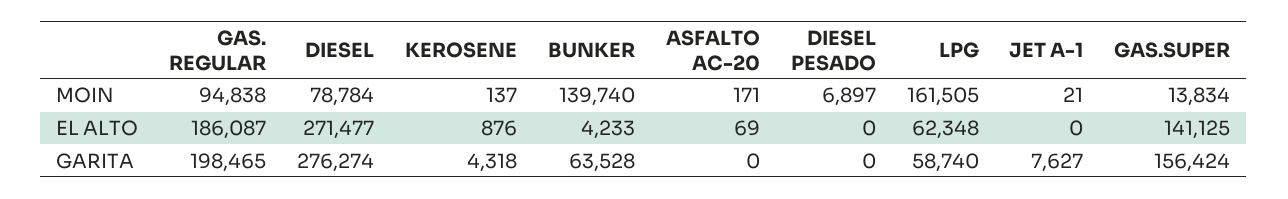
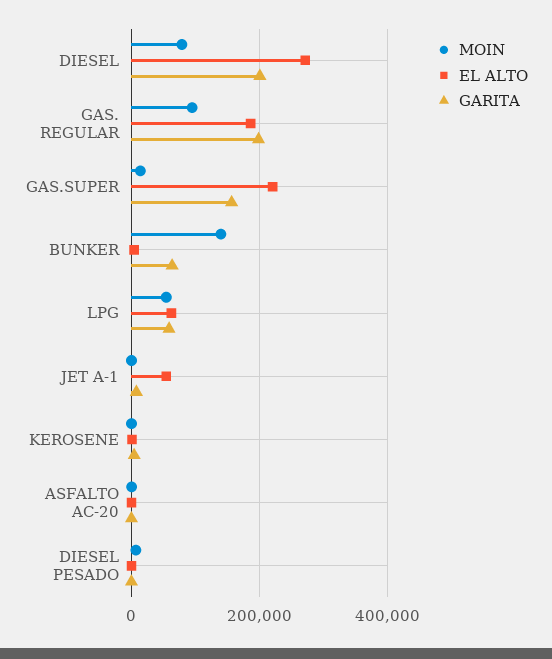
  {
    "MOIN": {
      "GAS. REGULAR": 94838,
      "DIESEL": 78784,
      "KEROSENE": 137,
      "BUNKER": 139740,
      "ASFALTO AC-20": 171,
      "DIESEL PESADO": 6897,
-     "LPG": 161505,
+     "LPG": 60000,
      "JET A-1": 21,
      "GAS.SUPER": 13834
    },
    "EL ALTO": {
      "GAS. REGULAR": 186087,
      "DIESEL": 271477,
      "KEROSENE": 876,
      "BUNKER": 4233,
      "ASFALTO AC-20": 69,
      "DIESEL PESADO": 0,
      "LPG": 62348,
-     "JET A-1": 0,
+     "JET A-1": 60000,
-     "GAS.SUPER": 141125
+     "GAS.SUPER": 220000
    },
    "GARITA": {
      "GAS. REGULAR": 198465,
-     "DIESEL": 276274,
+     "DIESEL": 200000,
      "KEROSENE": 4318,
      "BUNKER": 63528,
      "ASFALTO AC-20": 0,
      "DIESEL PESADO": 0,
      "LPG": 58740,
      "JET A-1": 7627,
      "GAS.SUPER": 156424
    }
  }

